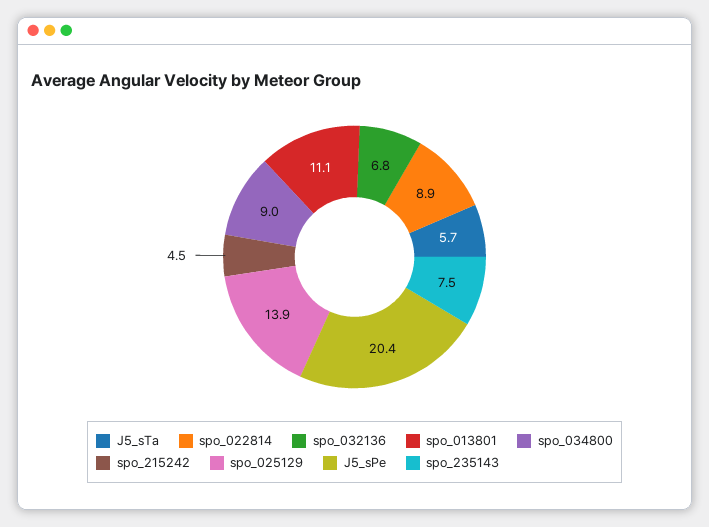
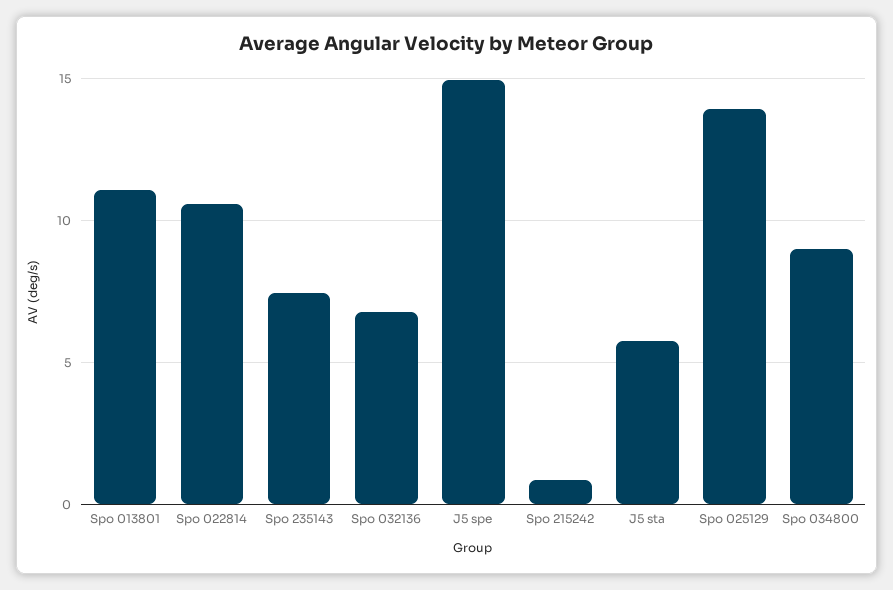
  {
    "J5_sTa": 5.7,
-   "spo_022814": 8.9,
+   "spo_022814": 10.5,
    "spo_032136": 6.8,
    "spo_013801": 11.1,
    "spo_034800": 9,
-   "spo_215242": 4.5,
+   "spo_215242": 1,
    "spo_025129": 13.9,
-   "J5_sPe": 20.4,
+   "J5_sPe": 15,
    "spo_235143": 7.5
  }

